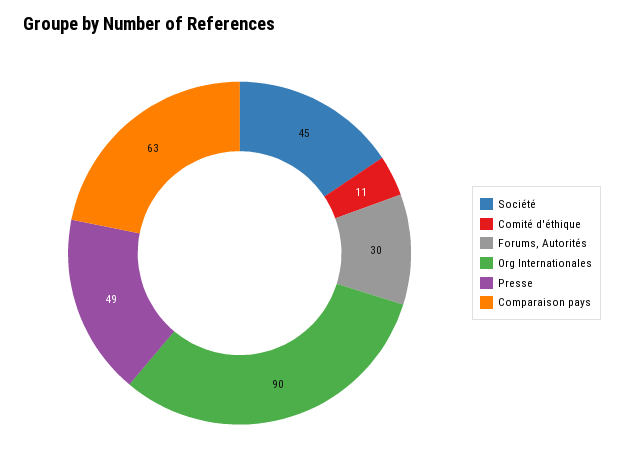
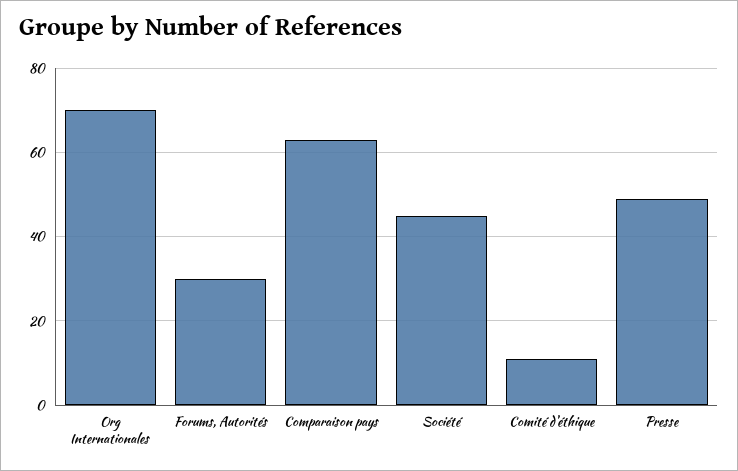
  {
    "Société": 45,
    "Comité d'éthique": 11,
    "Forums, Autorités": 30,
-   "Org Internationales": 90,
+   "Org Internationales": 70,
    "Presse": 49,
    "Comparaison pays": 63
  }

